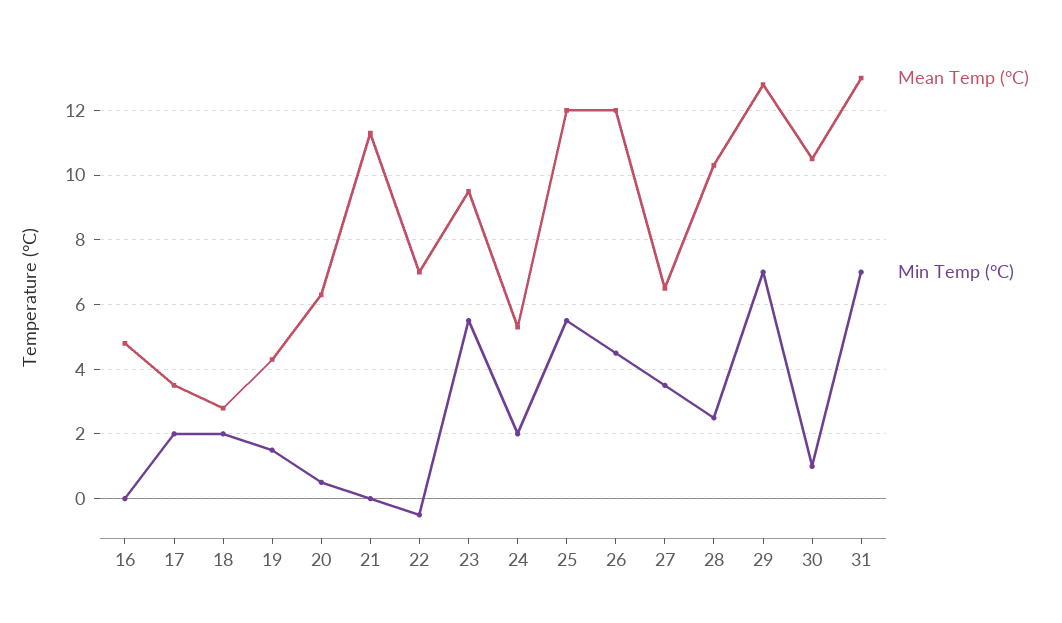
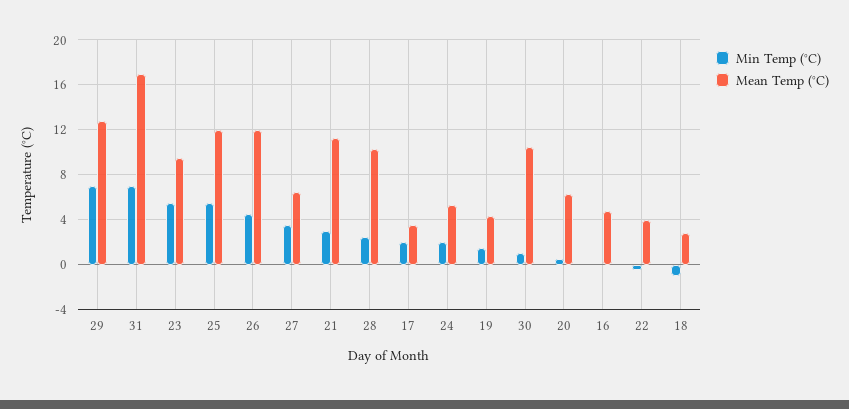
  {
    "Mean Temp (°C)": {
      "16": 5,
      "17": 3.5,
      "18": 3,
      "19": 4.5,
      "20": 6.5,
      "21": 11.5,
-     "22": 7,
+     "22": 4,
      "23": 9.5,
      "24": 5.5,
      "25": 12,
      "26": 12,
      "27": 6.5,
      "28": 10.5,
      "29": 13,
      "30": 10.5,
-     "31": 13
+     "31": 17
    },
    "Min Temp (°C)": {
      "16": 0,
      "17": 2,
-     "18": 2,
+     "18": -1,
      "19": 1.5,
      "20": 0.5,
-     "21": 0,
+     "21": 3,
      "22": -0.5,
      "23": 5.5,
      "24": 2,
      "25": 5.5,
      "26": 4.5,
      "27": 3.5,
      "28": 2.5,
      "29": 7,
      "30": 1,
      "31": 7
    }
  }

